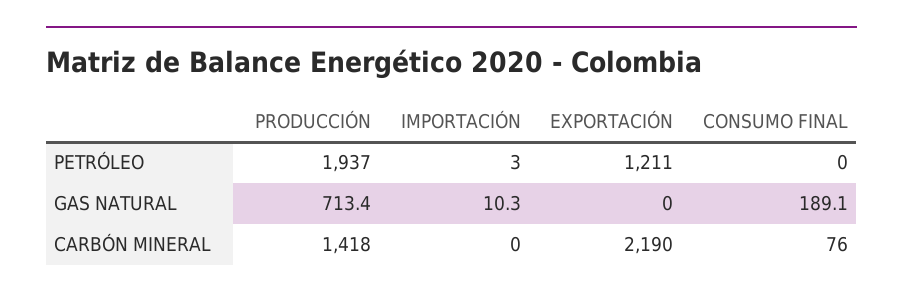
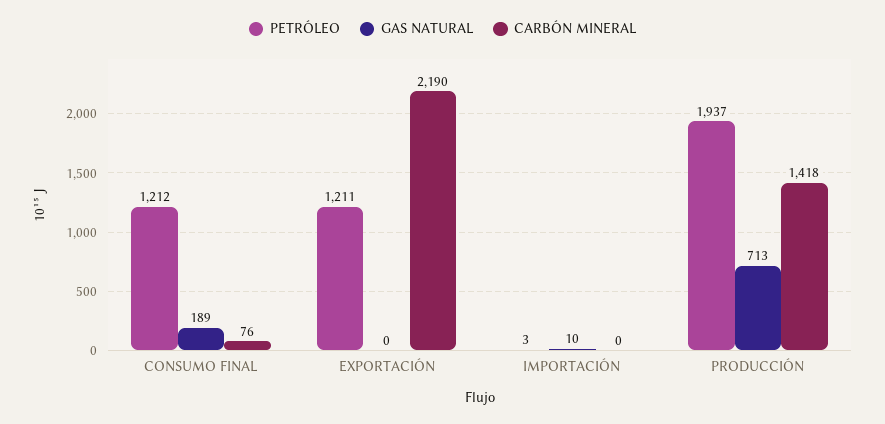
  {
    "PETRÓLEO": {
      "PRODUCCIÓN": 1937,
      "IMPORTACIÓN": 3,
      "EXPORTACIÓN": 1211,
-     "CONSUMO FINAL": 0
+     "CONSUMO FINAL": 1212
    },
    "GAS NATURAL": {
      "PRODUCCIÓN": 713.4,
      "IMPORTACIÓN": 10.3,
      "EXPORTACIÓN": 0,
      "CONSUMO FINAL": 189.1
    },
    "CARBÓN MINERAL": {
      "PRODUCCIÓN": 1418,
      "IMPORTACIÓN": 0,
      "EXPORTACIÓN": 2190,
      "CONSUMO FINAL": 76
    }
  }

